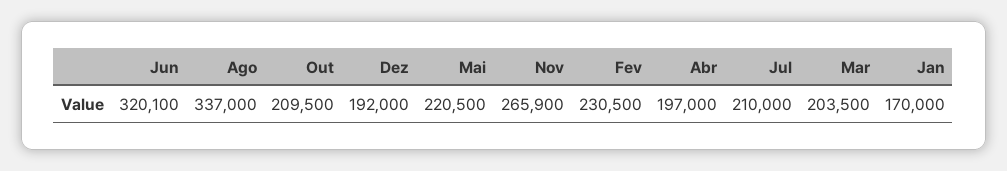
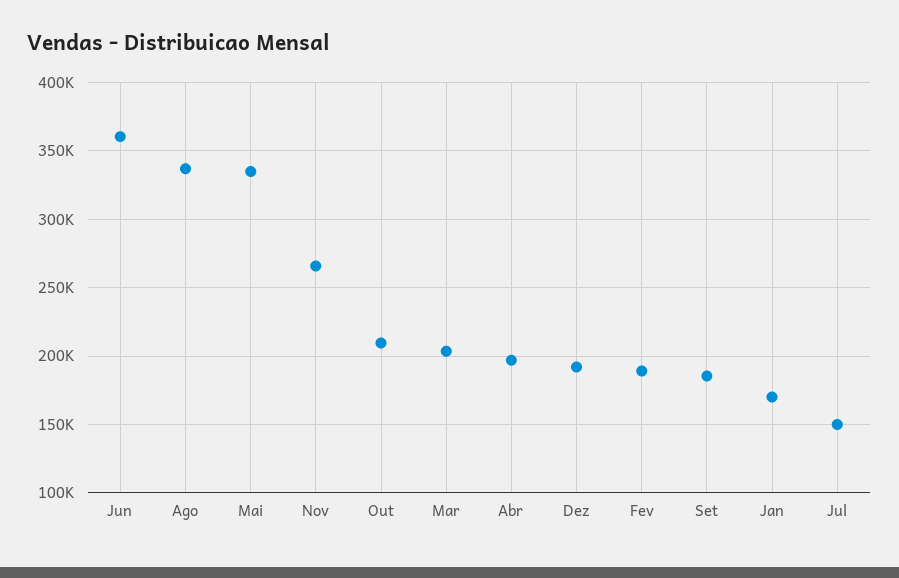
  {
-   "Jun": 320100,
+   "Jun": 360000,
    "Ago": 337000,
    "Out": 209500,
    "Dez": 192000,
-   "Mai": 220500,
+   "Mai": 335000,
    "Nov": 265900,
-   "Fev": 230500,
+   "Fev": 190000,
    "Abr": 197000,
-   "Jul": 210000,
+   "Jul": 150000,
    "Mar": 203500,
-   "Jan": 170000
+   "Jan": 170000,
+   "Set": 185000
  }

